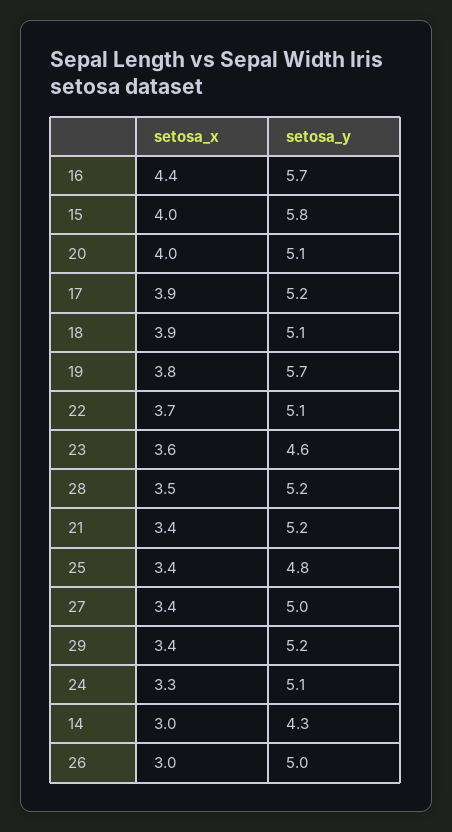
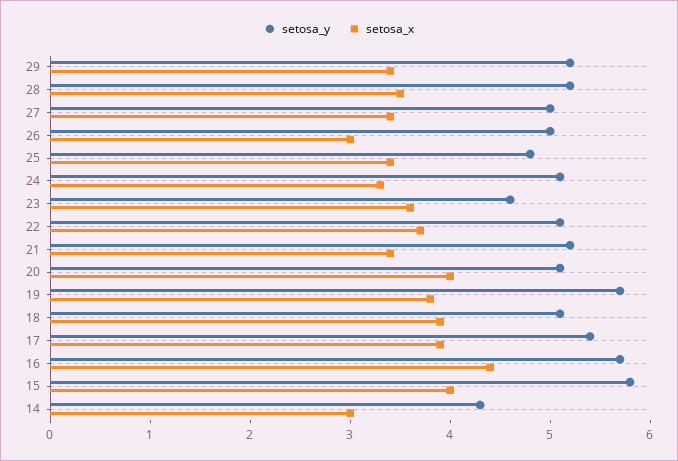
  {
    "setosa_x": {
      "16": 4.4,
      "15": 4,
      "20": 4,
      "17": 3.9,
      "18": 3.9,
      "19": 3.8,
      "22": 3.7,
      "23": 3.6,
      "28": 3.5,
      "21": 3.4,
      "25": 3.4,
      "27": 3.4,
      "29": 3.4,
      "24": 3.3,
      "14": 3,
      "26": 3
    },
    "setosa_y": {
      "16": 5.7,
      "15": 5.8,
      "20": 5.1,
-     "17": 5.2,
+     "17": 5.4,
      "18": 5.1,
      "19": 5.7,
      "22": 5.1,
      "23": 4.6,
      "28": 5.2,
      "21": 5.2,
      "25": 4.8,
      "27": 5,
      "29": 5.2,
      "24": 5.1,
      "14": 4.3,
      "26": 5
    }
  }

